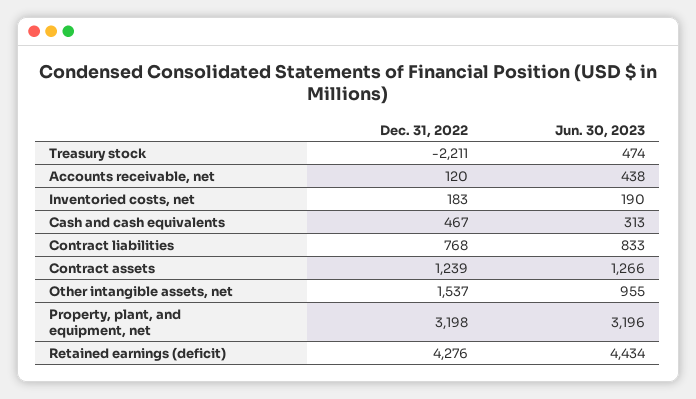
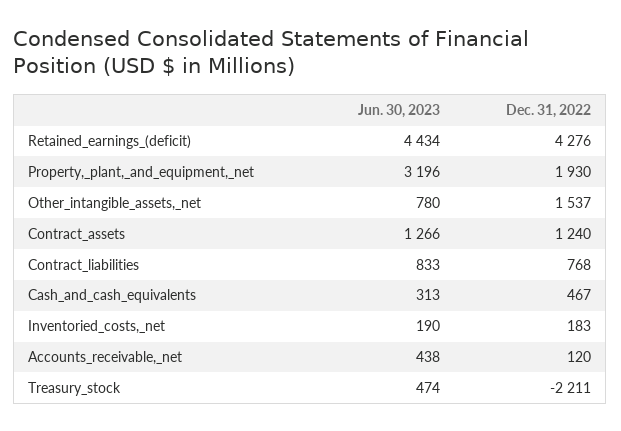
  {
    "Dec. 31, 2022": {
      "Treasury stock": -2211,
      "Accounts receivable, net": 120,
      "Inventoried costs, net": 183,
      "Cash and cash equivalents": 467,
      "Contract liabilities": 768,
-     "Contract assets": 1239,
+     "Contract assets": 1240,
      "Other intangible assets, net": 1537,
-     "Property, plant, and equipment, net": 3198,
+     "Property, plant, and equipment, net": 1930,
      "Retained earnings (deficit)": 4276
    },
    "Jun. 30, 2023": {
      "Treasury stock": 474,
      "Accounts receivable, net": 438,
      "Inventoried costs, net": 190,
      "Cash and cash equivalents": 313,
      "Contract liabilities": 833,
      "Contract assets": 1266,
-     "Other intangible assets, net": 955,
+     "Other intangible assets, net": 780,
      "Property, plant, and equipment, net": 3196,
      "Retained earnings (deficit)": 4434
    }
  }

